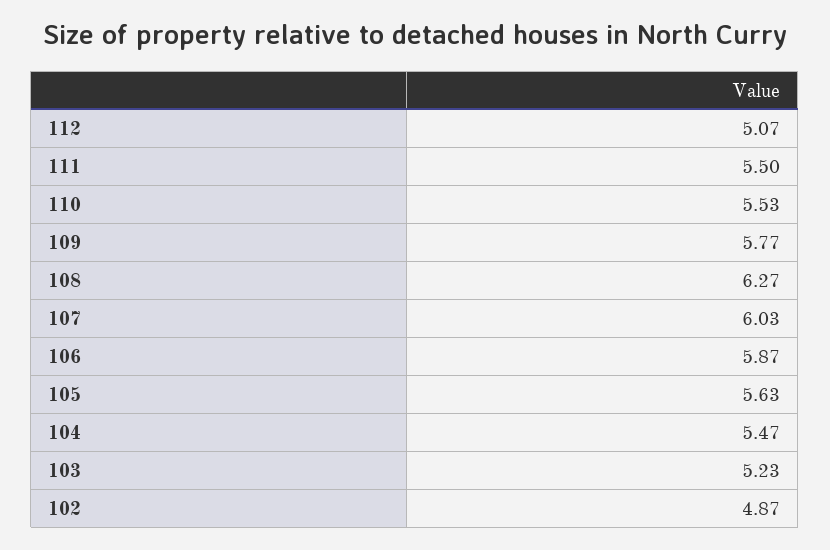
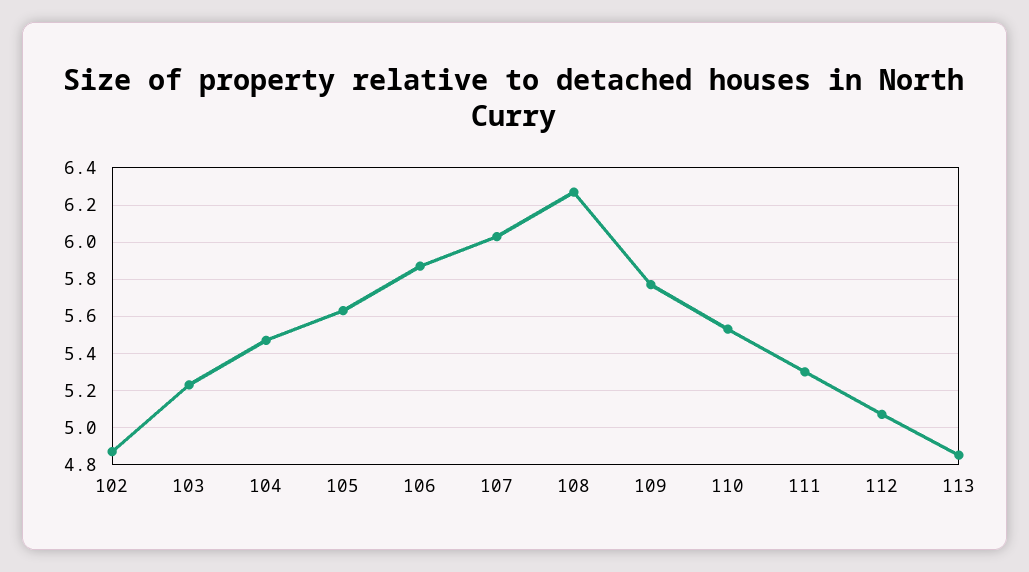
  {
    "112": 5.07,
-   "111": 5.5,
+   "111": 5.3,
    "110": 5.53,
    "109": 5.77,
    "108": 6.27,
    "107": 6.03,
    "106": 5.87,
    "105": 5.63,
    "104": 5.47,
    "103": 5.23,
-   "102": 4.87
+   "102": 4.87,
+   "113": 4.85
  }

